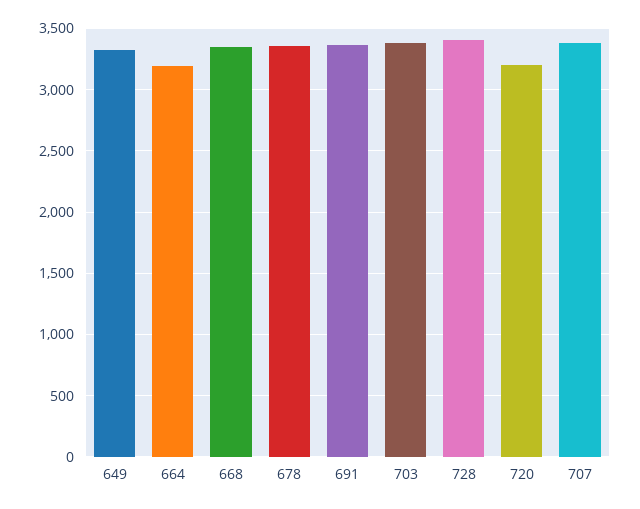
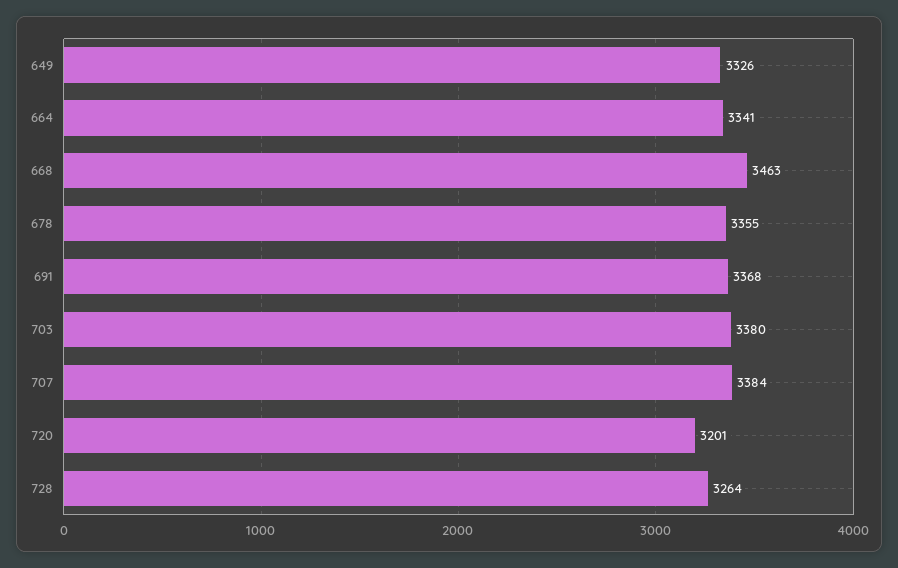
  {
    "649": 3326,
-   "664": 3200,
+   "664": 3341,
-   "668": 3350,
+   "668": 3463,
    "678": 3355,
    "691": 3368,
    "703": 3380,
-   "728": 3400,
+   "728": 3264,
    "720": 3201,
    "707": 3384
  }

